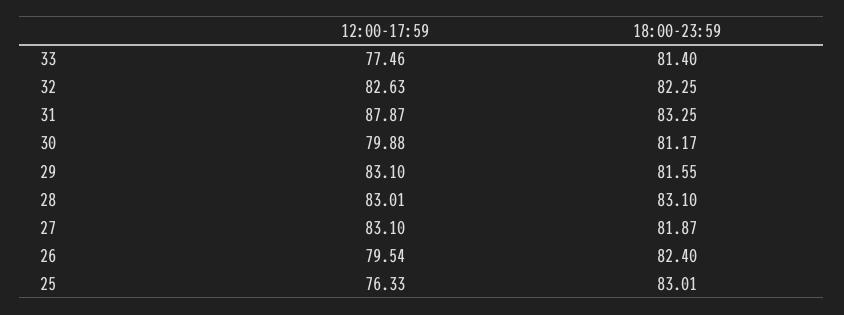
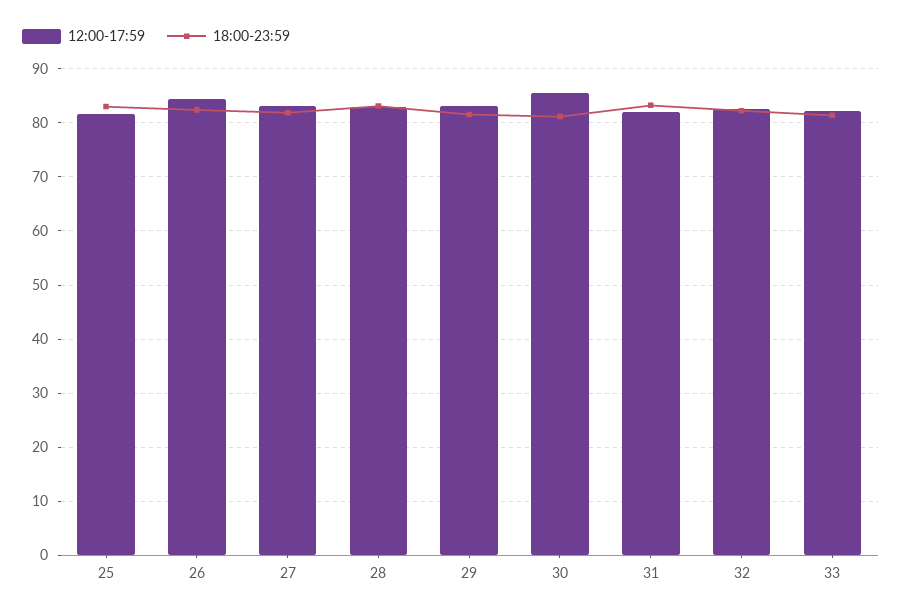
  {
    "12:00-17:59": {
-     "33": 77.46,
+     "33": 82,
      "32": 82.63,
-     "31": 87.87,
+     "31": 82,
-     "30": 79.88,
+     "30": 86,
      "29": 83.1,
      "28": 83.01,
      "27": 83.1,
-     "26": 79.54,
+     "26": 84,
-     "25": 76.33
+     "25": 82
    },
    "18:00-23:59": {
      "33": 81.4,
      "32": 82.25,
      "31": 83.25,
      "30": 81.17,
      "29": 81.55,
      "28": 83.1,
      "27": 81.87,
      "26": 82.4,
      "25": 83.01
    }
  }

